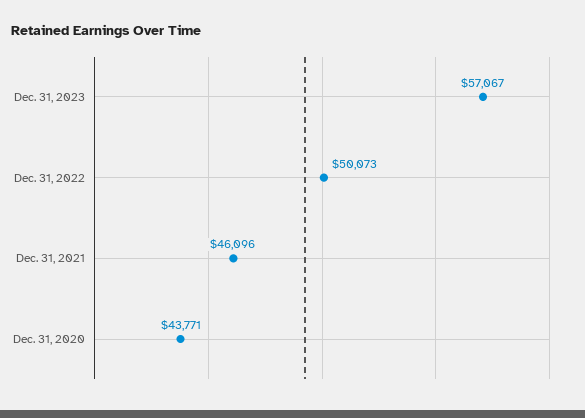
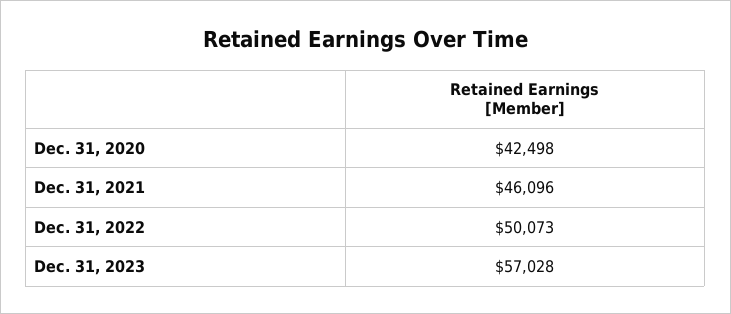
  {
-   "Dec. 31, 2023": 57067,
+   "Dec. 31, 2023": 57028,
    "Dec. 31, 2022": 50073,
    "Dec. 31, 2021": 46096,
-   "Dec. 31, 2020": 43771
+   "Dec. 31, 2020": 42498
  }

